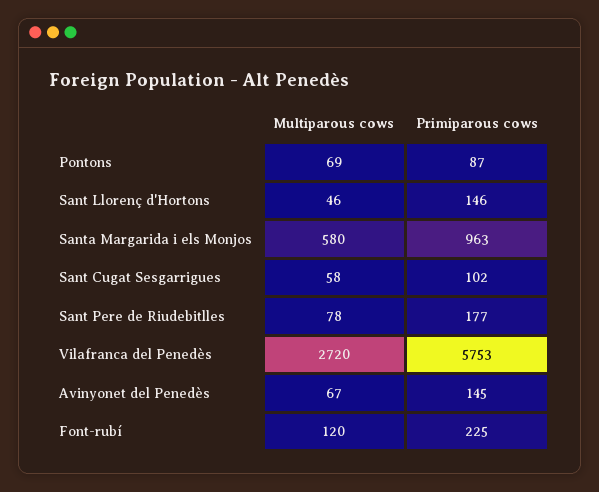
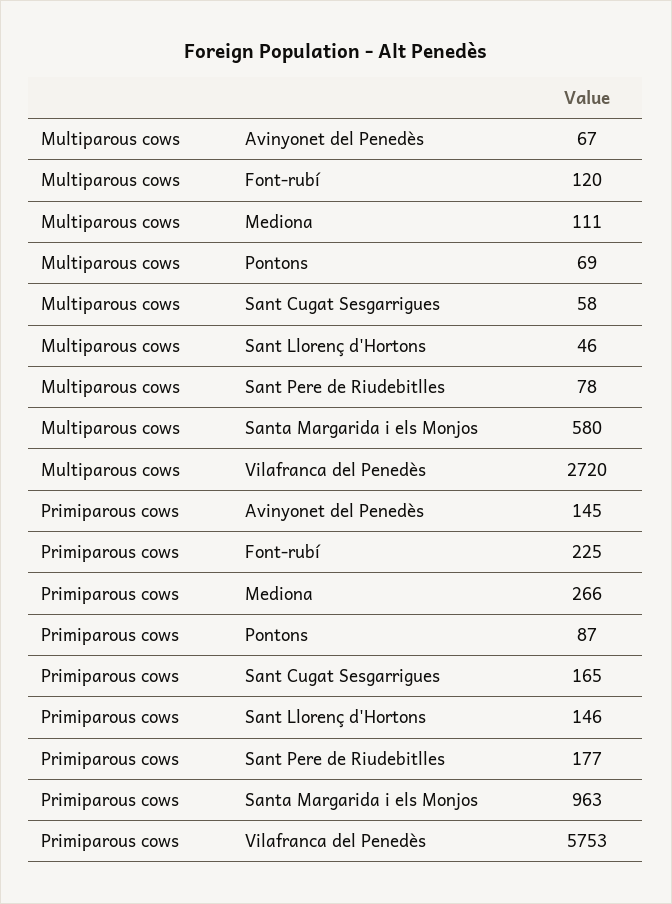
  {
    "Multiparous cows": {
      "Pontons": 69,
      "Sant Llorenç d'Hortons": 46,
      "Santa Margarida i els Monjos": 580,
      "Sant Cugat Sesgarrigues": 58,
      "Sant Pere de Riudebitlles": 78,
      "Vilafranca del Penedès": 2720,
      "Avinyonet del Penedès": 67,
-     "Font-rubí": 120
+     "Font-rubí": 120,
+     "Mediona": 111
    },
    "Primiparous cows": {
      "Pontons": 87,
      "Sant Llorenç d'Hortons": 146,
      "Santa Margarida i els Monjos": 963,
-     "Sant Cugat Sesgarrigues": 102,
+     "Sant Cugat Sesgarrigues": 165,
      "Sant Pere de Riudebitlles": 177,
      "Vilafranca del Penedès": 5753,
      "Avinyonet del Penedès": 145,
-     "Font-rubí": 225
+     "Font-rubí": 225,
+     "Mediona": 266
    }
  }

